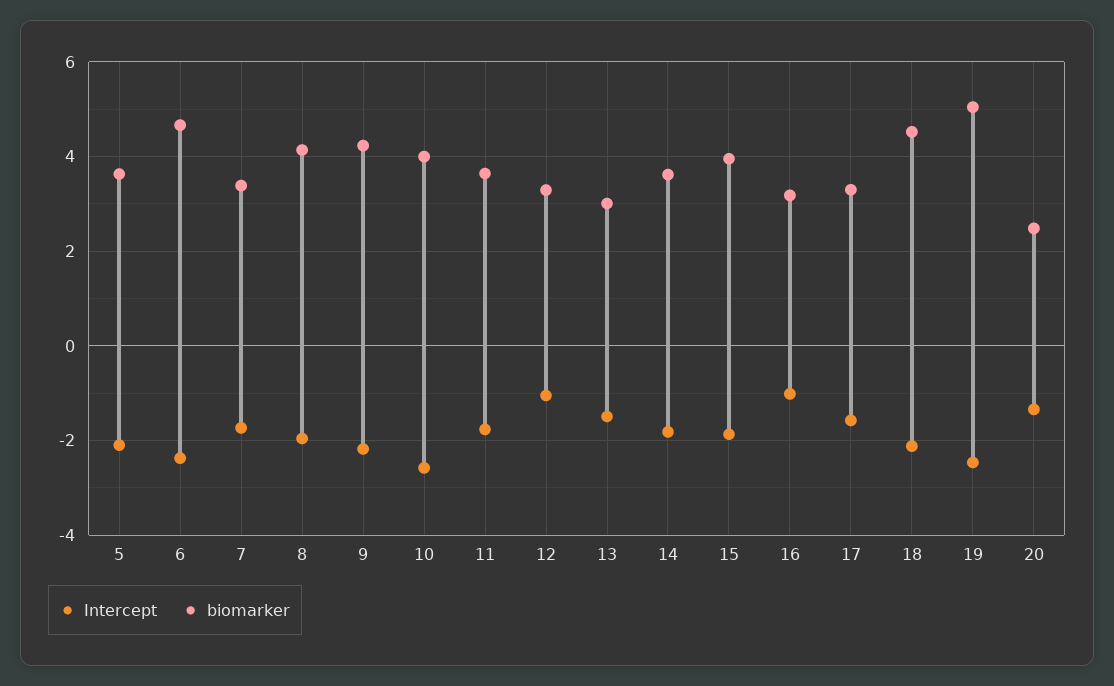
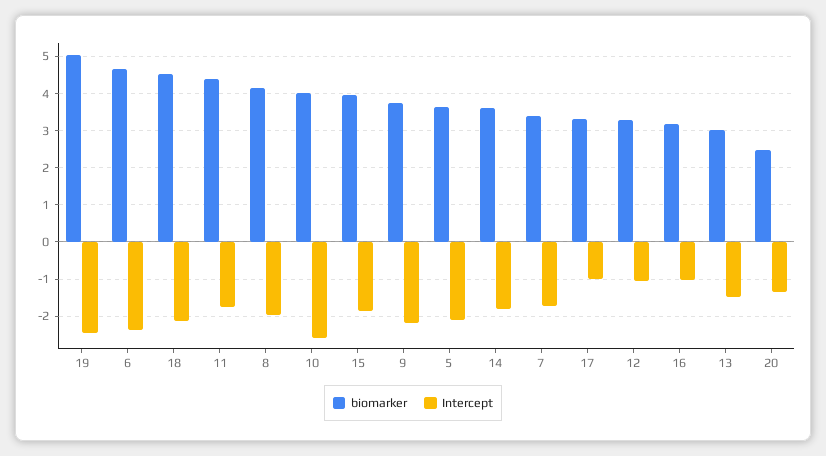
  {
    "Intercept": {
      "5": -2,
      "6": -2.4,
      "7": -1.8,
      "8": -2,
      "9": -2.2,
      "10": -2.6,
      "11": -1.8,
      "12": -1,
      "13": -1.4,
      "14": -1.8,
      "15": -1.8,
      "16": -1,
-     "17": -1.6,
+     "17": -1,
      "18": -2.2,
      "19": -2.4,
      "20": -1.4
    },
    "biomarker": {
      "5": 3.6,
      "6": 4.6,
      "7": 3.4,
      "8": 4.2,
-     "9": 4.2,
+     "9": 3.8,
      "10": 4,
-     "11": 3.6,
+     "11": 4.4,
      "12": 3.2,
      "13": 3,
      "14": 3.6,
      "15": 4,
      "16": 3.2,
      "17": 3.4,
      "18": 4.6,
      "19": 5,
      "20": 2.4
    }
  }

